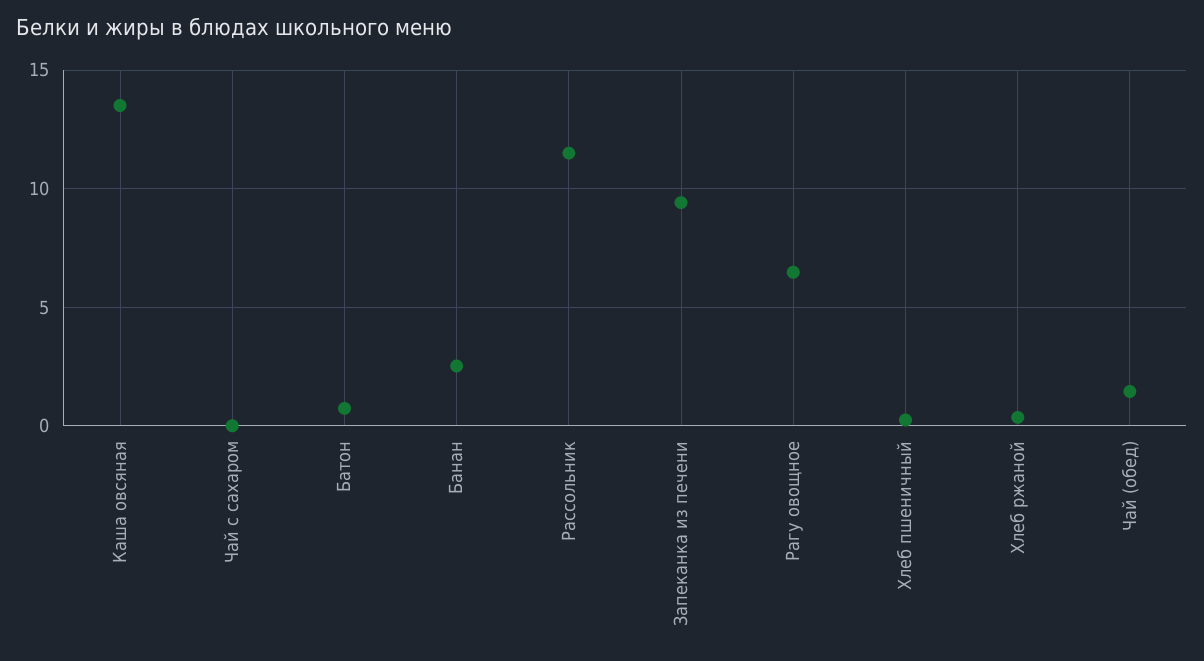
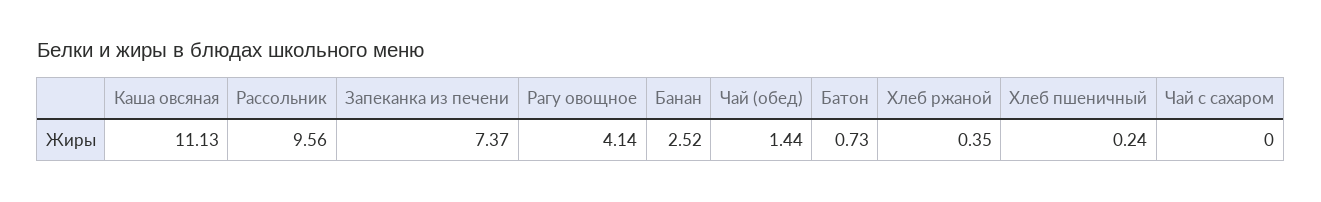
  {
-   "Каша овсяная": 13.5,
+   "Каша овсяная": 11.13,
    "Чай с сахаром": 0,
    "Батон": 0.73,
    "Банан": 2.52,
-   "Рассольник": 11.5,
+   "Рассольник": 9.56,
-   "Запеканка из печени": 9.5,
+   "Запеканка из печени": 7.37,
-   "Рагу овощное": 6.5,
+   "Рагу овощное": 4.14,
    "Хлеб пшеничный": 0.24,
    "Хлеб ржаной": 0.35,
    "Чай (обед)": 1.44
  }

